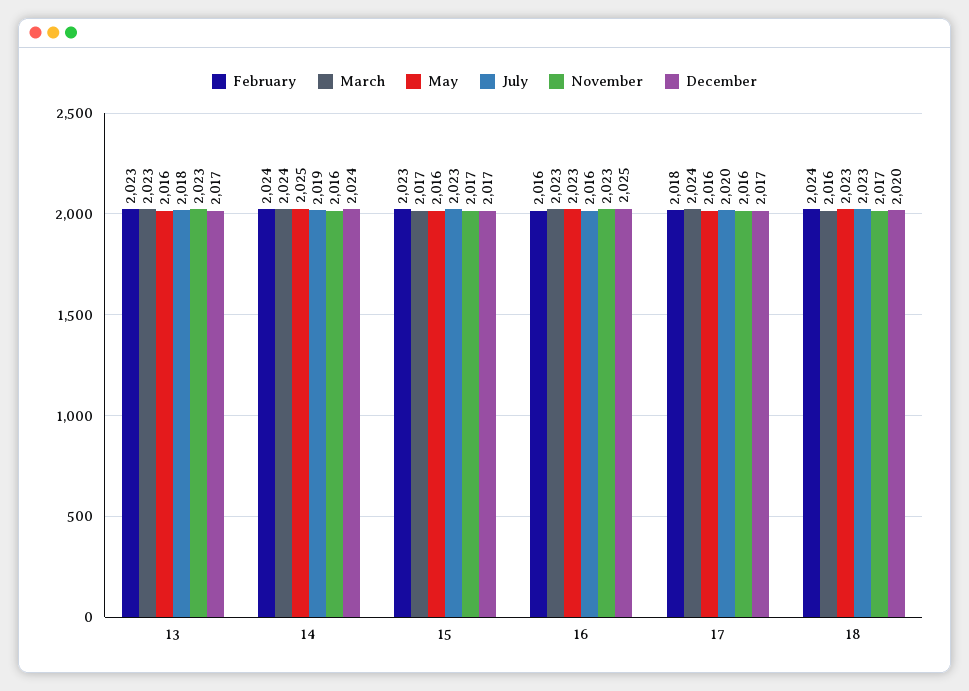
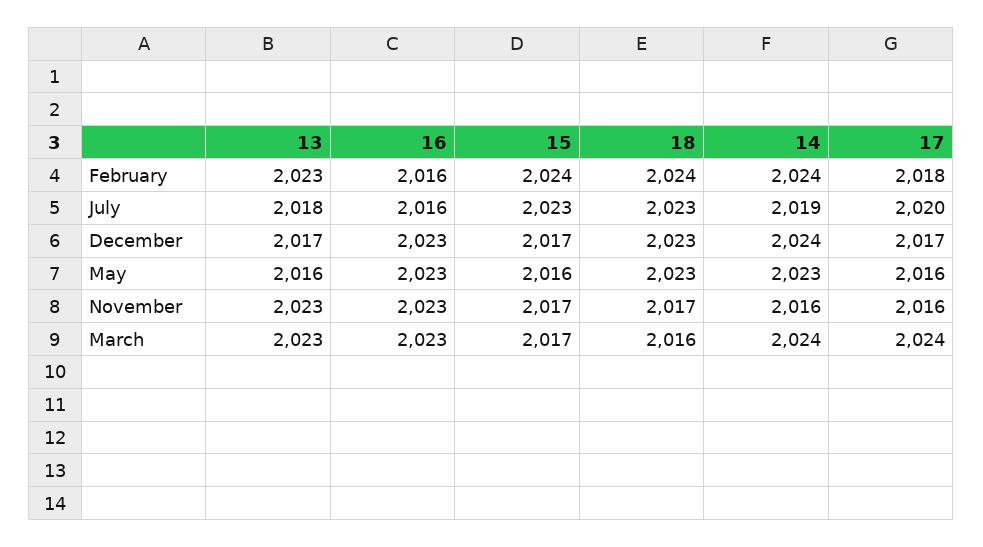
  {
    "February": {
      "13": 2023,
      "14": 2024,
-     "15": 2023,
+     "15": 2024,
      "16": 2016,
      "17": 2018,
      "18": 2024
    },
    "March": {
      "13": 2023,
      "14": 2024,
      "15": 2017,
      "16": 2023,
      "17": 2024,
      "18": 2016
    },
    "May": {
      "13": 2016,
-     "14": 2025,
+     "14": 2023,
      "15": 2016,
      "16": 2023,
      "17": 2016,
      "18": 2023
    },
    "July": {
      "13": 2018,
      "14": 2019,
      "15": 2023,
      "16": 2016,
      "17": 2020,
      "18": 2023
    },
    "November": {
      "13": 2023,
      "14": 2016,
      "15": 2017,
      "16": 2023,
      "17": 2016,
      "18": 2017
    },
    "December": {
      "13": 2017,
      "14": 2024,
      "15": 2017,
-     "16": 2025,
+     "16": 2023,
      "17": 2017,
-     "18": 2020
+     "18": 2023
    }
  }

